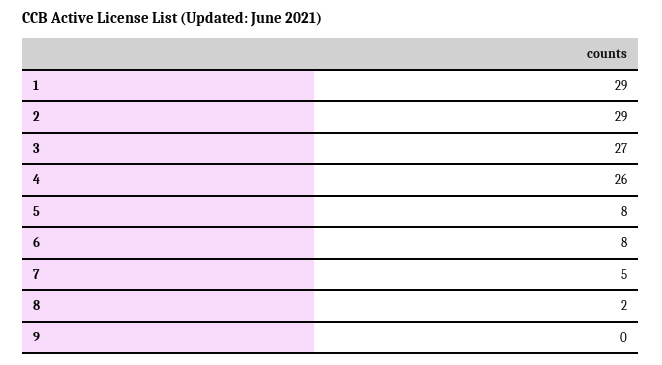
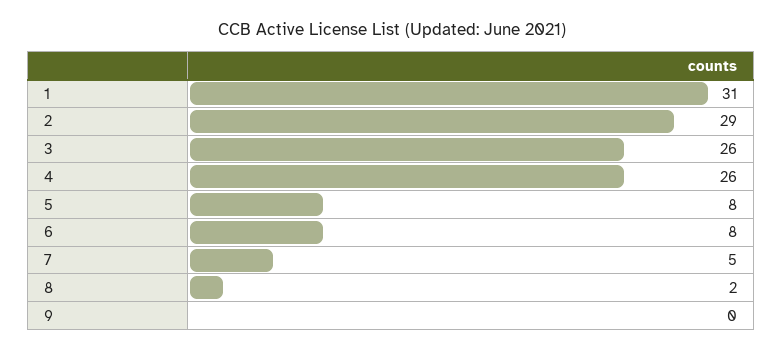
  {
-   "1": 29,
+   "1": 31,
    "2": 29,
-   "3": 27,
+   "3": 26,
    "4": 26,
    "5": 8,
    "6": 8,
    "7": 5,
    "8": 2,
    "9": 0
  }

